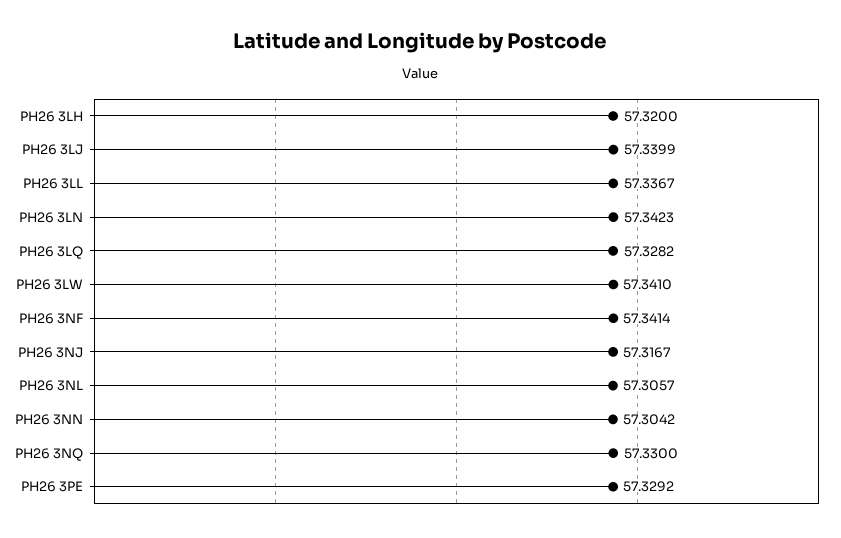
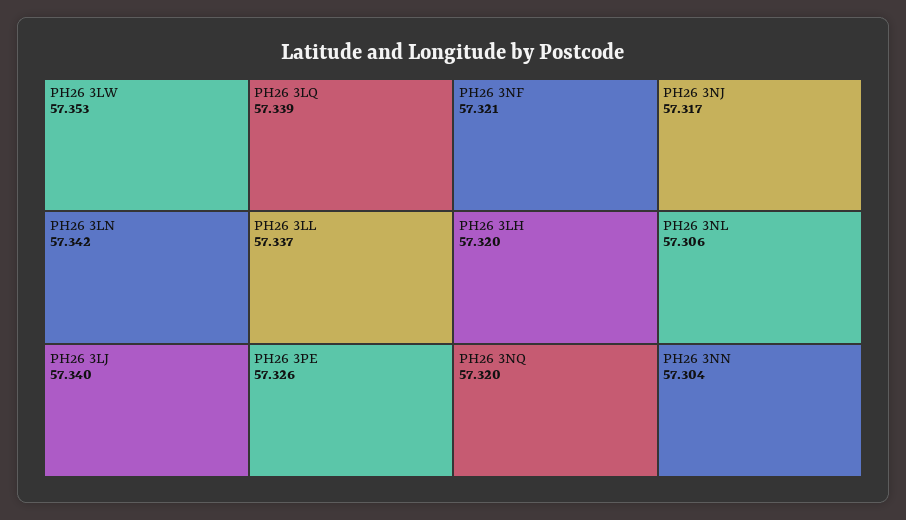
  {
    "PH26 3LH": 57.32,
    "PH26 3LJ": 57.3399,
    "PH26 3LL": 57.3367,
    "PH26 3LN": 57.3423,
-   "PH26 3LQ": 57.3282,
+   "PH26 3LQ": 57.339,
-   "PH26 3LW": 57.341,
+   "PH26 3LW": 57.353,
-   "PH26 3NF": 57.3414,
+   "PH26 3NF": 57.321,
    "PH26 3NJ": 57.3167,
    "PH26 3NL": 57.3057,
    "PH26 3NN": 57.3042,
-   "PH26 3NQ": 57.33,
+   "PH26 3NQ": 57.32,
-   "PH26 3PE": 57.3292
+   "PH26 3PE": 57.326
  }

